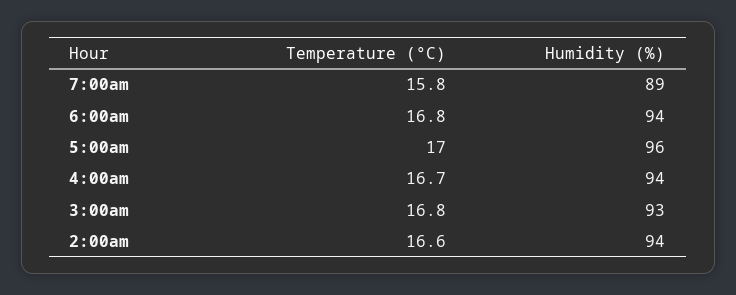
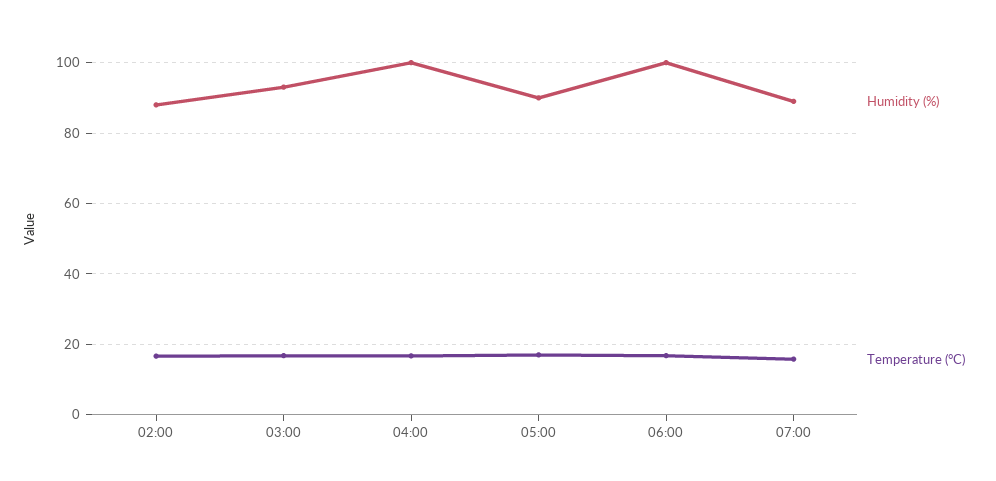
  {
    "Temperature (°C)": {
      "7:00am": 15.8,
      "6:00am": 16.8,
      "5:00am": 17,
      "4:00am": 16.7,
      "3:00am": 16.8,
      "2:00am": 16.6
    },
    "Humidity (%)": {
      "7:00am": 89,
-     "6:00am": 94,
+     "6:00am": 100,
-     "5:00am": 96,
+     "5:00am": 90,
-     "4:00am": 94,
+     "4:00am": 100,
      "3:00am": 93,
-     "2:00am": 94
+     "2:00am": 88
    }
  }

